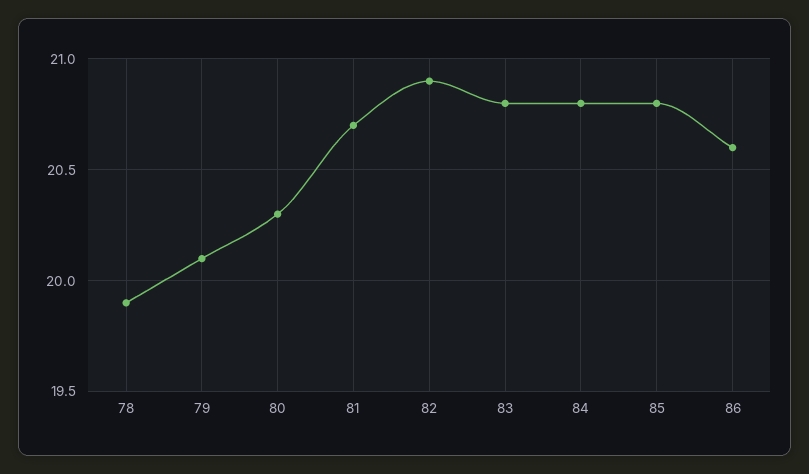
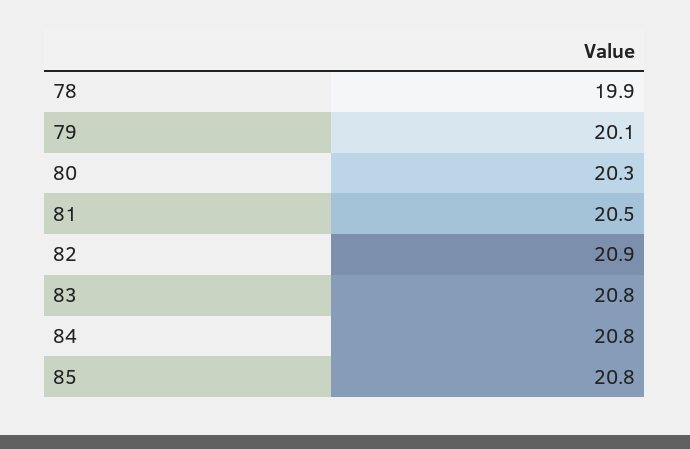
  {
    "78": 19.9,
    "79": 20.1,
    "80": 20.3,
-   "81": 20.7,
+   "81": 20.5,
    "82": 20.9,
    "83": 20.8,
    "84": 20.8,
-   "85": 20.8,
+   "85": 20.8
-   "86": 20.6
  }

